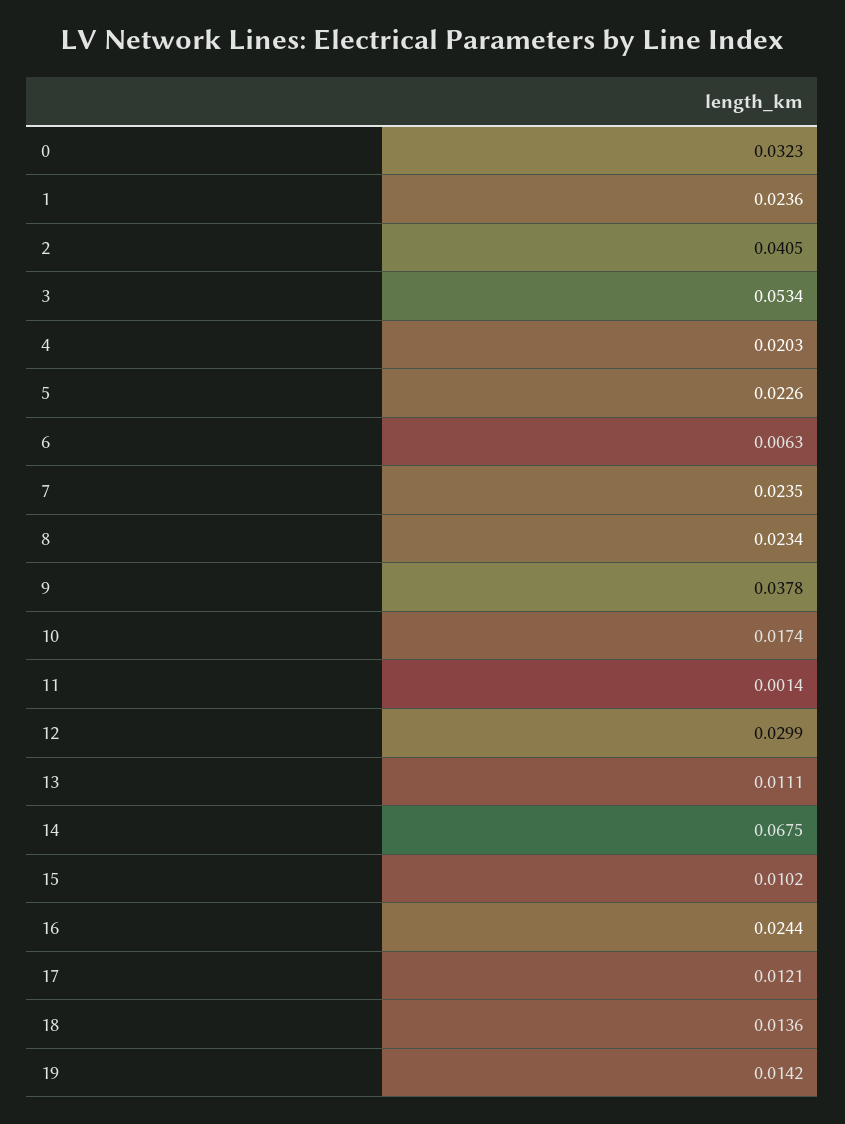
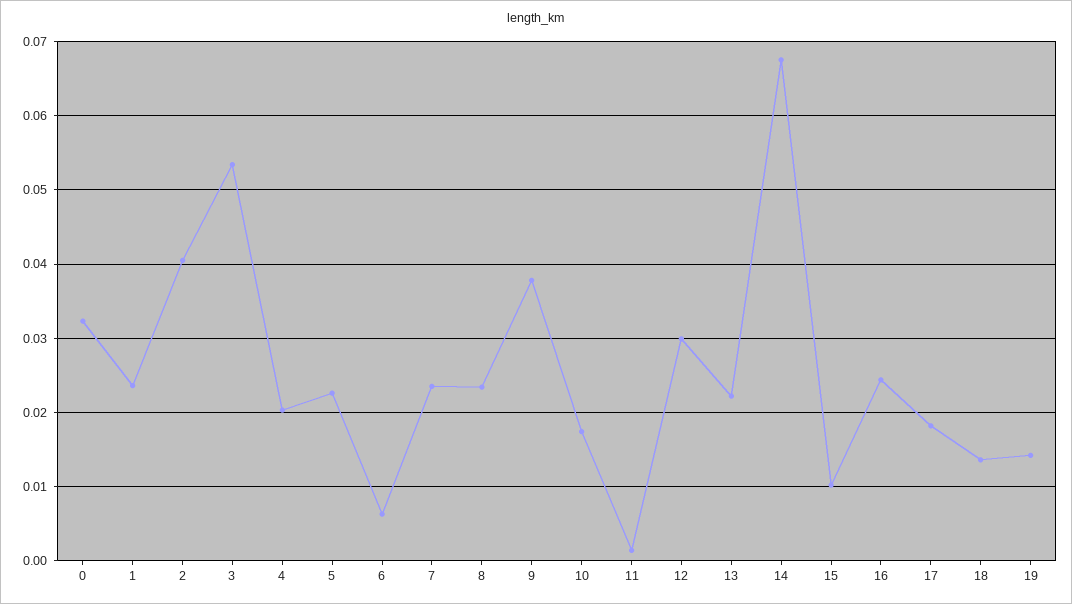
  {
    "0": 0.0323,
    "1": 0.0236,
    "2": 0.0405,
    "3": 0.0534,
    "4": 0.0203,
    "5": 0.0226,
    "6": 0.0063,
    "7": 0.0235,
    "8": 0.0234,
    "9": 0.0378,
    "10": 0.0174,
    "11": 0.0014,
    "12": 0.0299,
-   "13": 0.0111,
+   "13": 0.022,
    "14": 0.0675,
    "15": 0.0102,
    "16": 0.0244,
-   "17": 0.0121,
+   "17": 0.018,
    "18": 0.0136,
    "19": 0.0142
  }

